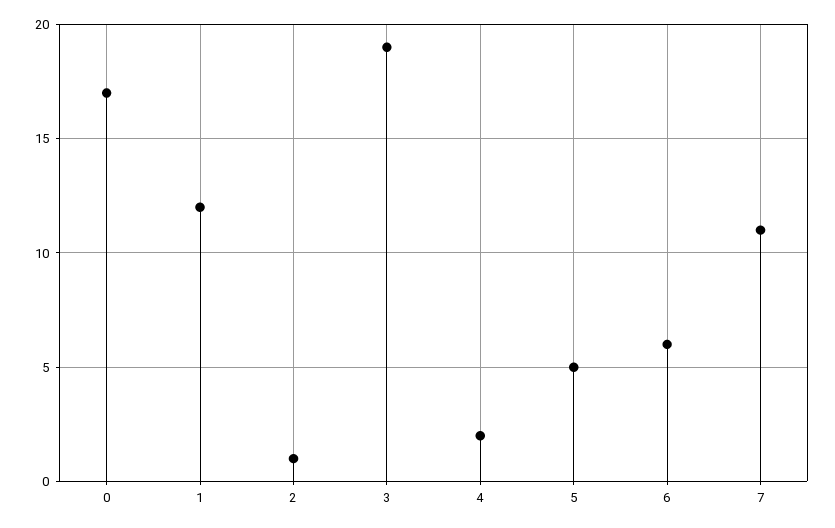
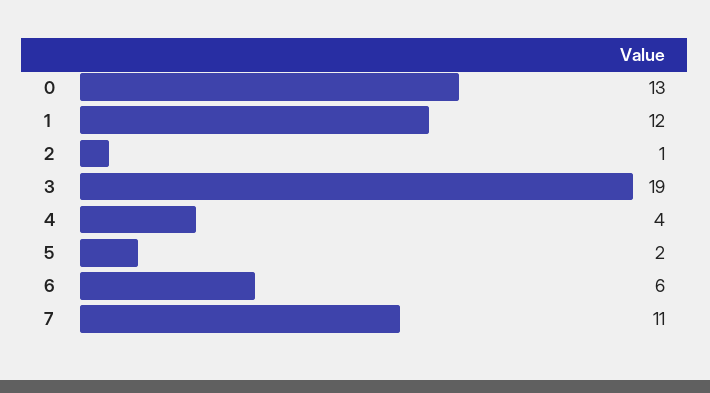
  {
-   "0": 17,
+   "0": 13,
    "1": 12,
    "2": 1,
    "3": 19,
-   "4": 2,
+   "4": 4,
-   "5": 5,
+   "5": 2,
    "6": 6,
    "7": 11
  }

